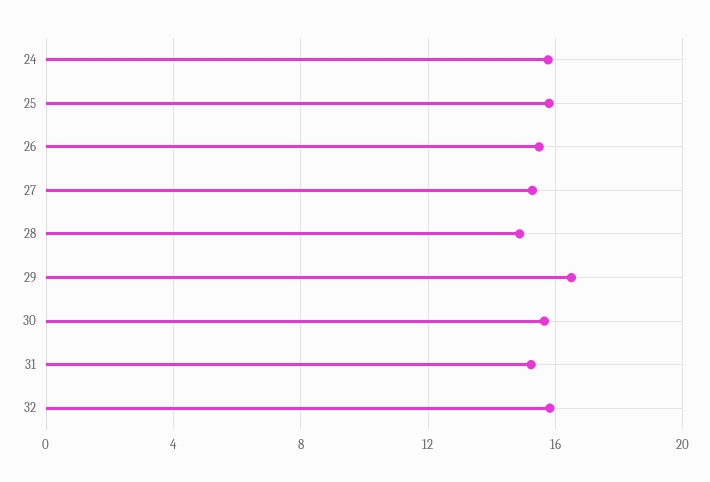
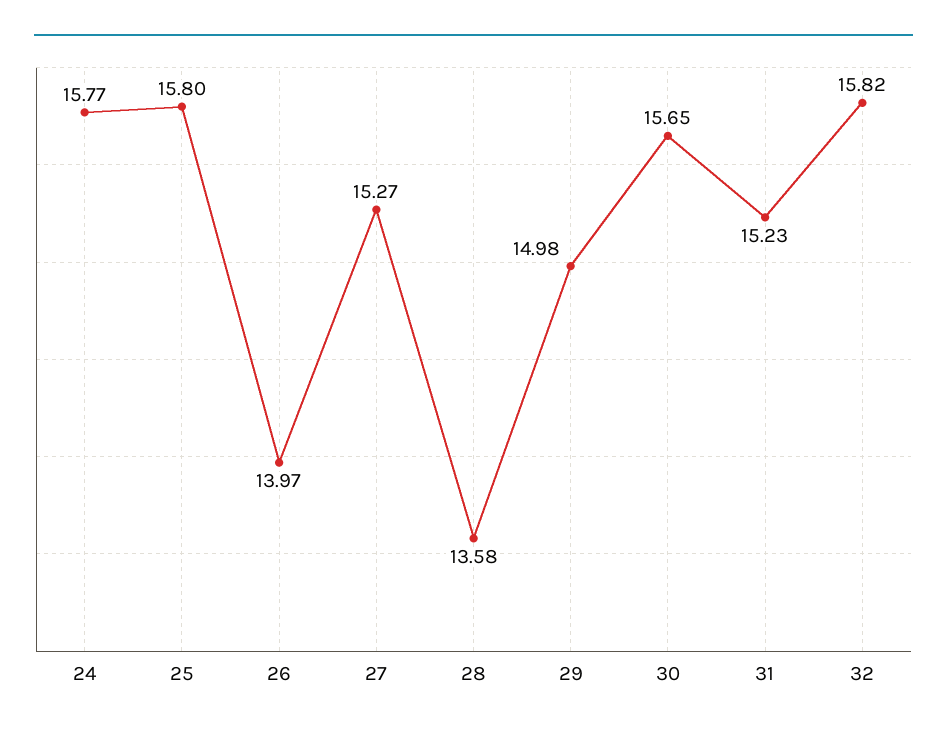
  {
    "24": 15.77,
    "25": 15.8,
-   "26": 15.5,
+   "26": 13.97,
    "27": 15.27,
-   "28": 15,
+   "28": 13.58,
-   "29": 16.5,
+   "29": 14.98,
    "30": 15.65,
    "31": 15.23,
    "32": 15.82
  }

